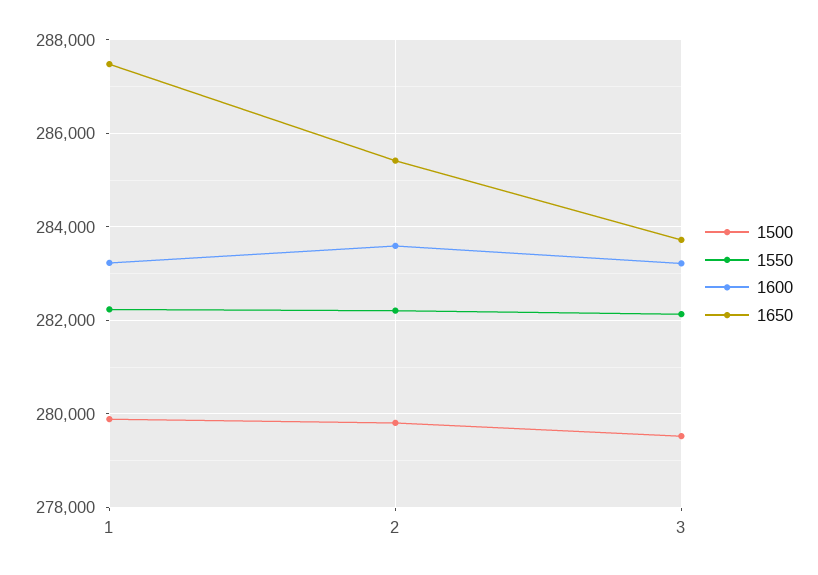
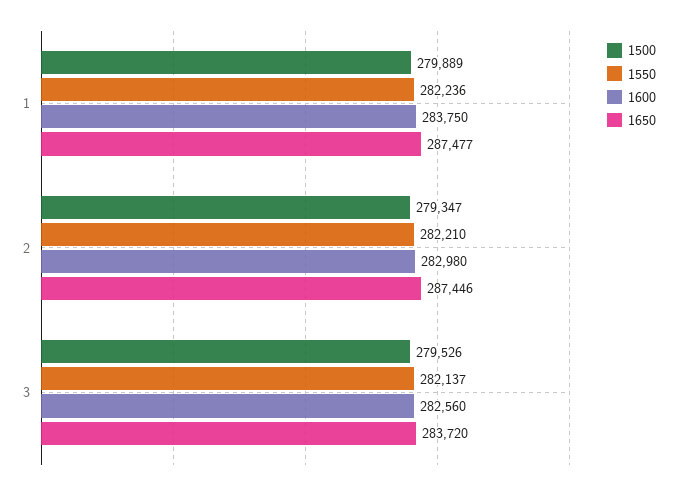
  {
    "1500": {
      "1": 279889,
-     "2": 279800,
+     "2": 279347,
      "3": 279526
    },
    "1550": {
      "1": 282236,
      "2": 282210,
      "3": 282137
    },
    "1600": {
-     "1": 283200,
+     "1": 283750,
-     "2": 283600,
+     "2": 282980,
-     "3": 283200
+     "3": 282560
    },
    "1650": {
      "1": 287477,
-     "2": 285400,
+     "2": 287446,
      "3": 283720
    }
  }

